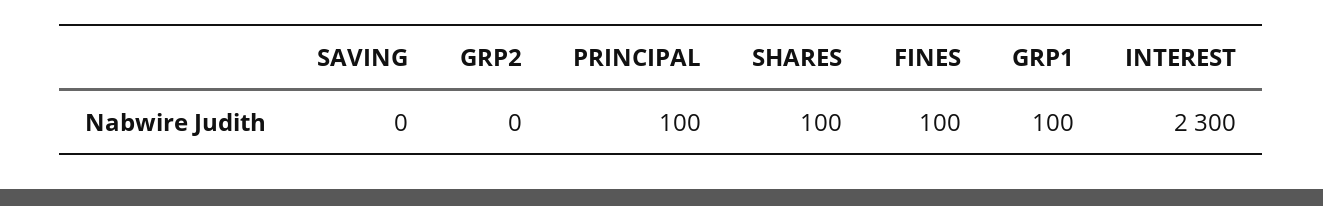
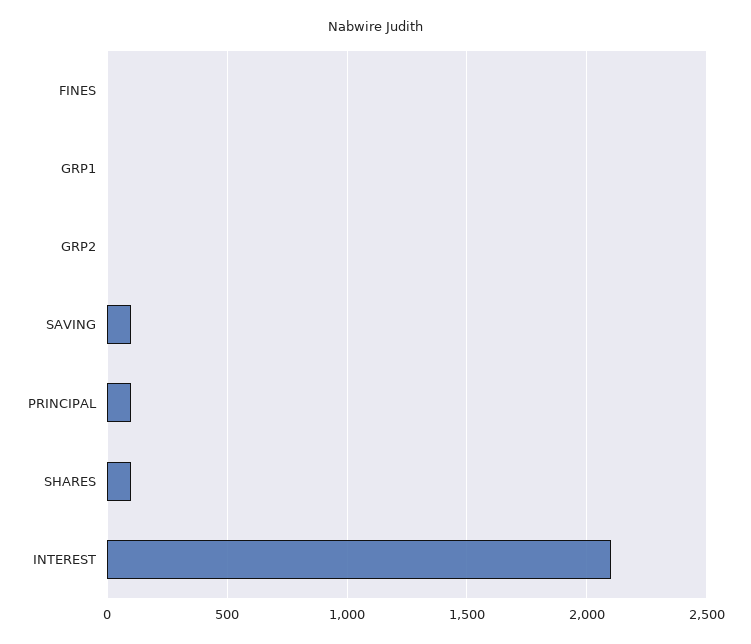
  {
-   "SAVING": 0,
+   "SAVING": 100,
    "GRP2": 0,
    "PRINCIPAL": 100,
    "SHARES": 100,
-   "FINES": 100,
+   "FINES": 0,
-   "GRP1": 100,
+   "GRP1": 0,
-   "INTEREST": 2300
+   "INTEREST": 2100
  }

